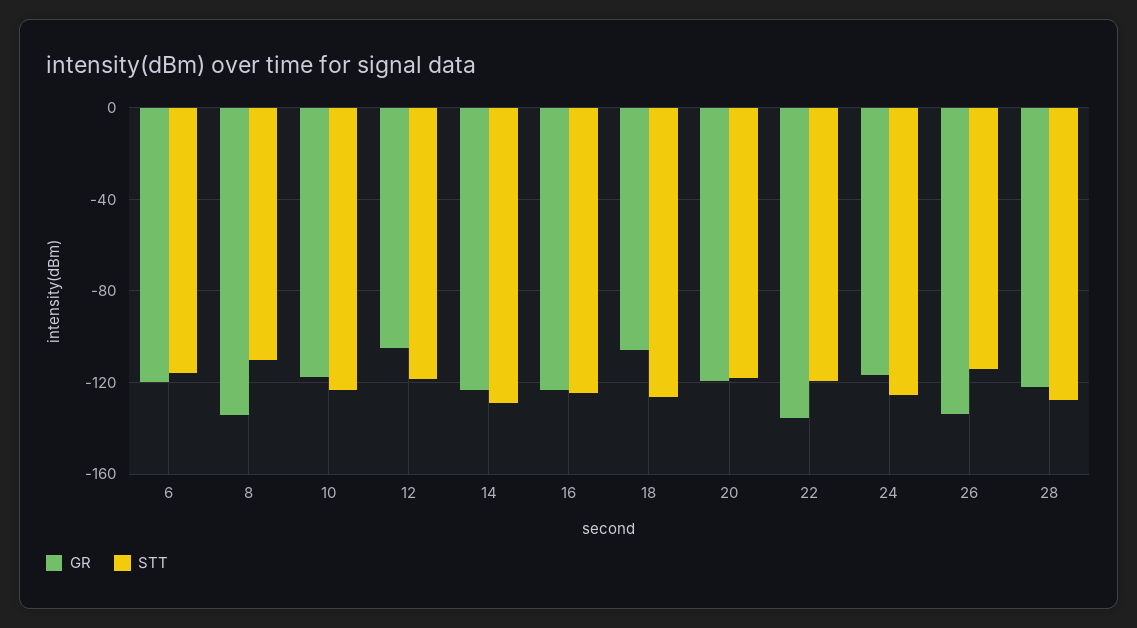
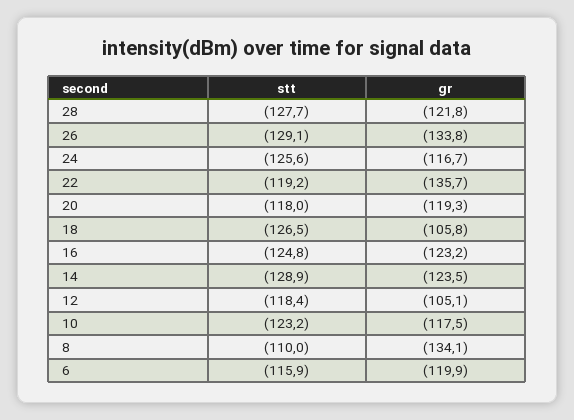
  {
    "GR": {
      "6": -119.9,
      "8": -134.1,
      "10": -117.5,
      "12": -105.1,
      "14": -123.5,
      "16": -123.2,
      "18": -105.8,
      "20": -119.3,
      "22": -135.7,
      "24": -116.7,
      "26": -133.8,
      "28": -121.8
    },
    "STT": {
      "6": -115.9,
      "8": -110,
      "10": -123.2,
      "12": -118.4,
      "14": -128.9,
      "16": -124.8,
      "18": -126.5,
      "20": -118,
      "22": -119.2,
      "24": -125.6,
-     "26": -115,
+     "26": -129.1,
      "28": -127.7
    }
  }

